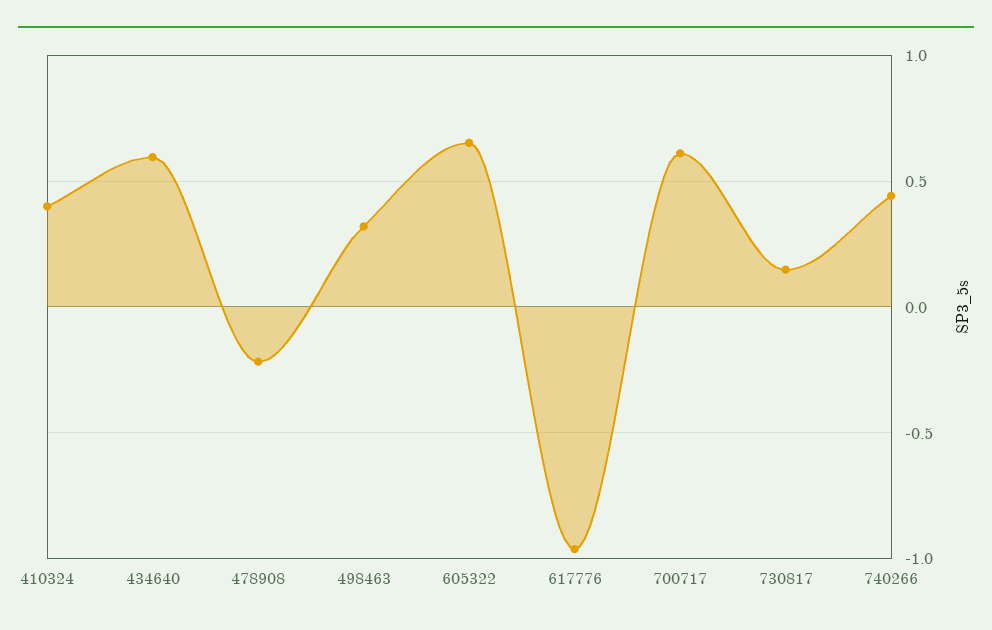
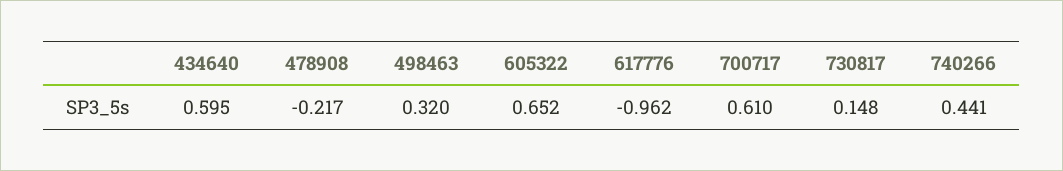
  {
-   "410324": 0.4,
    "434640": 0.595,
    "478908": -0.217,
    "498463": 0.32,
    "605322": 0.652,
    "617776": -0.962,
    "700717": 0.61,
    "730817": 0.148,
    "740266": 0.441
  }

